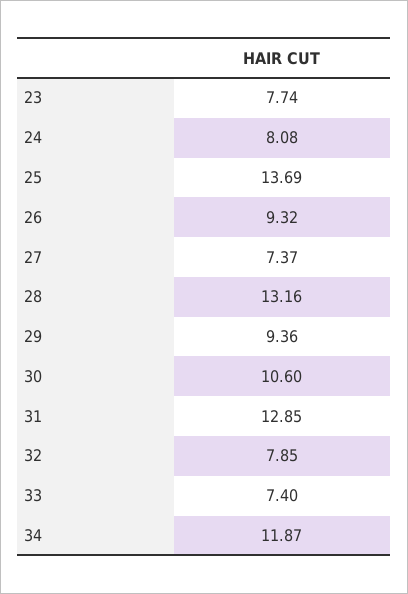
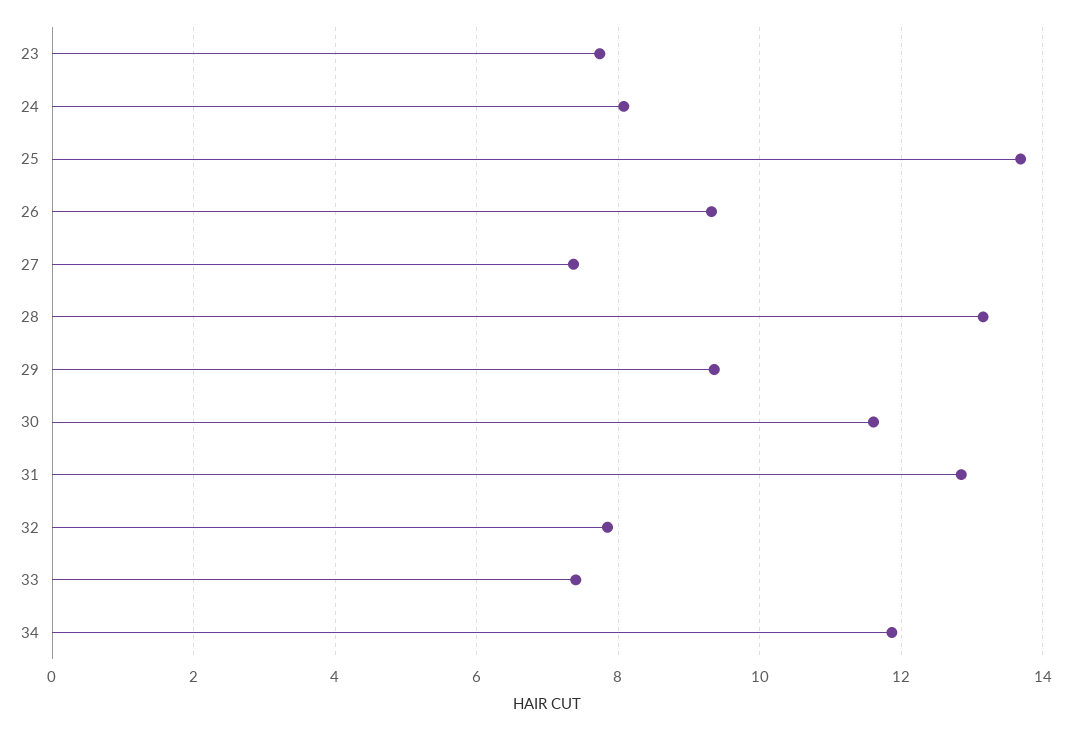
  {
    "23": 7.74,
    "24": 8.08,
    "25": 13.69,
    "26": 9.32,
    "27": 7.37,
    "28": 13.16,
    "29": 9.36,
-   "30": 10.6,
+   "30": 11.6,
    "31": 12.85,
    "32": 7.85,
    "33": 7.4,
    "34": 11.87
  }

